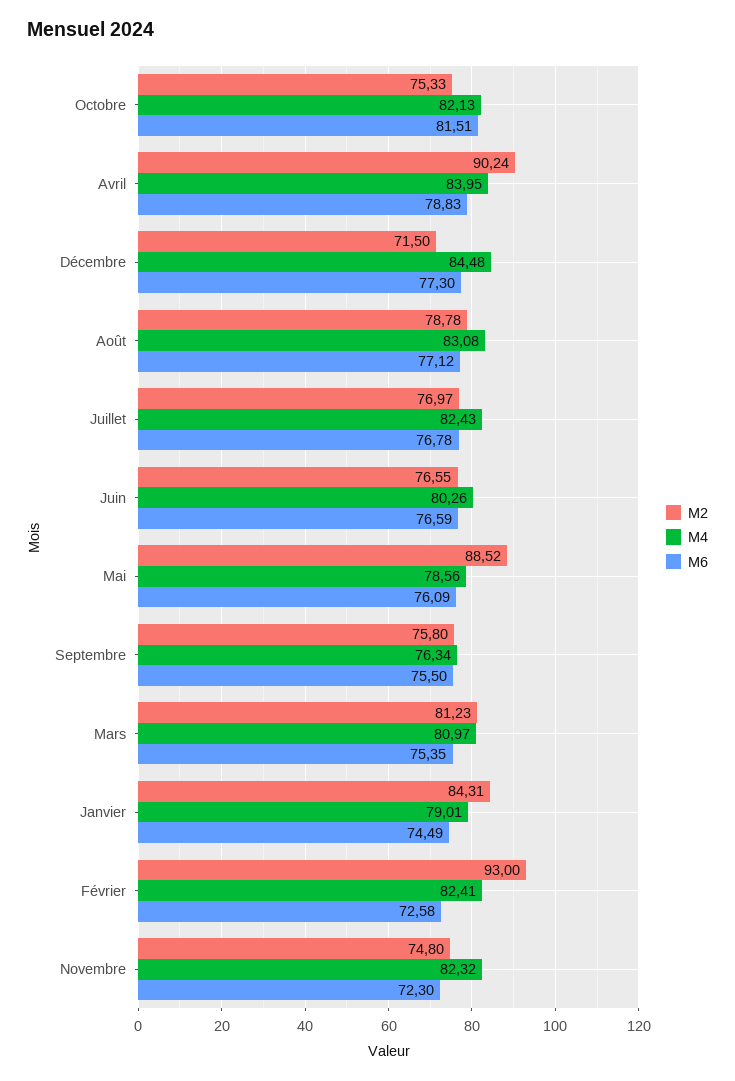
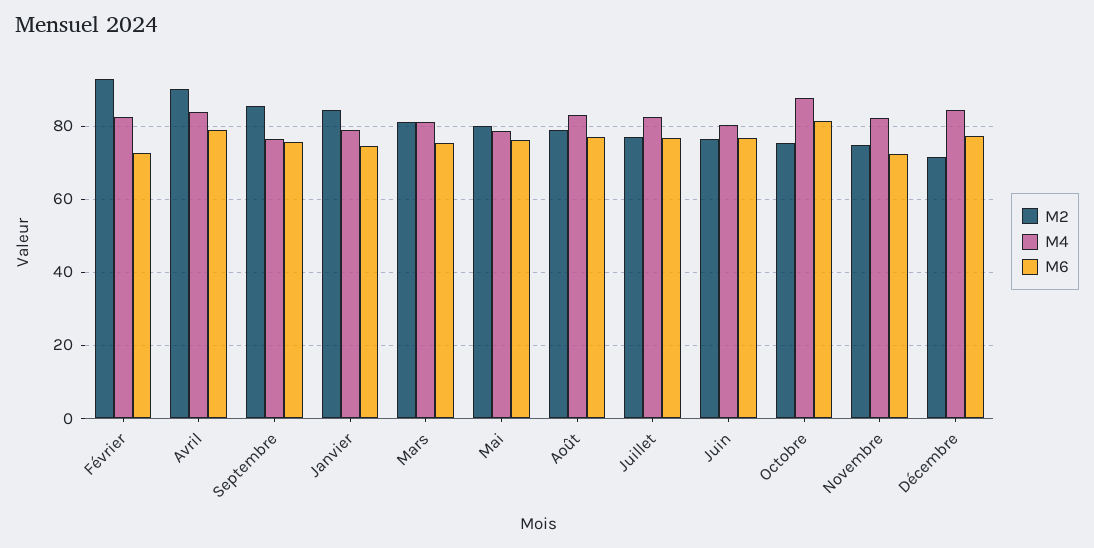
  {
    "M2": {
      "Octobre": 75.33,
      "Avril": 90.24,
      "Décembre": 71.5,
      "Août": 78.78,
      "Juillet": 76.97,
      "Juin": 76.55,
-     "Mai": 88.52,
+     "Mai": 80,
-     "Septembre": 75.8,
+     "Septembre": 86,
      "Mars": 81.23,
      "Janvier": 84.31,
      "Février": 93,
      "Novembre": 74.8
    },
    "M4": {
-     "Octobre": 82.13,
+     "Octobre": 88,
      "Avril": 83.95,
      "Décembre": 84.48,
      "Août": 83.08,
      "Juillet": 82.43,
      "Juin": 80.26,
      "Mai": 78.56,
      "Septembre": 76.34,
      "Mars": 80.97,
      "Janvier": 79.01,
      "Février": 82.41,
      "Novembre": 82.32
    },
    "M6": {
      "Octobre": 81.51,
      "Avril": 78.83,
      "Décembre": 77.3,
      "Août": 77.12,
      "Juillet": 76.78,
      "Juin": 76.59,
      "Mai": 76.09,
      "Septembre": 75.5,
      "Mars": 75.35,
      "Janvier": 74.49,
      "Février": 72.58,
      "Novembre": 72.3
    }
  }

